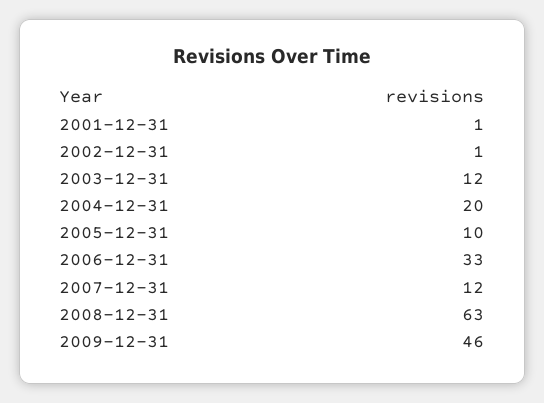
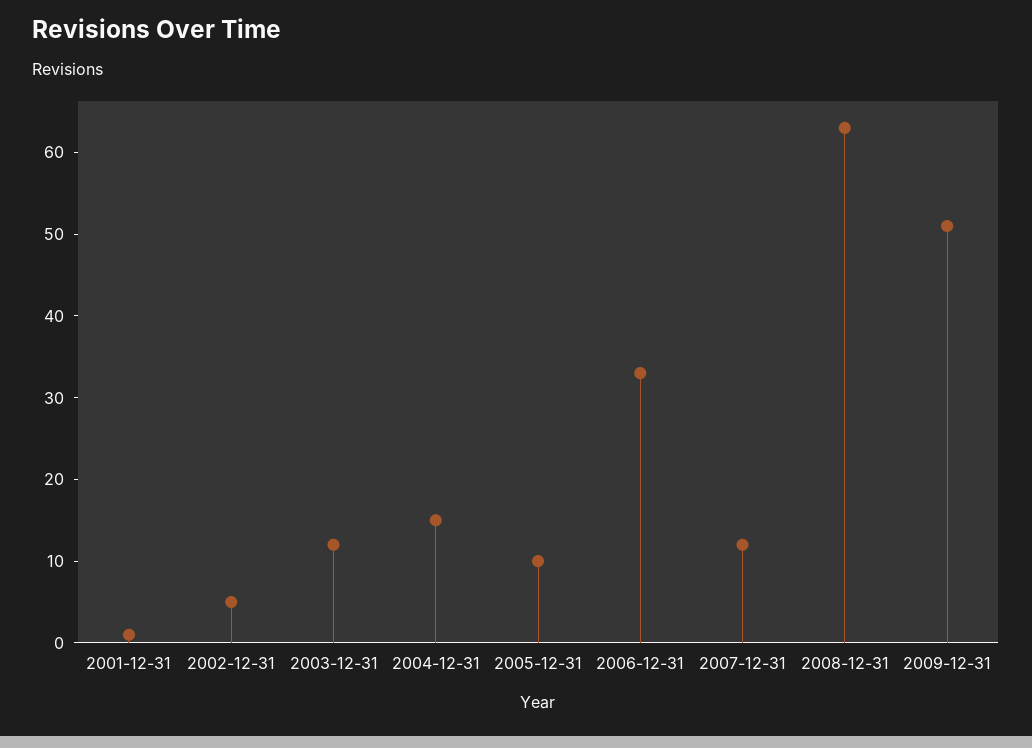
  {
    "2001-12-31": 1,
-   "2002-12-31": 1,
+   "2002-12-31": 5,
    "2003-12-31": 12,
-   "2004-12-31": 20,
+   "2004-12-31": 15,
    "2005-12-31": 10,
    "2006-12-31": 33,
    "2007-12-31": 12,
    "2008-12-31": 63,
-   "2009-12-31": 46
+   "2009-12-31": 51
  }

